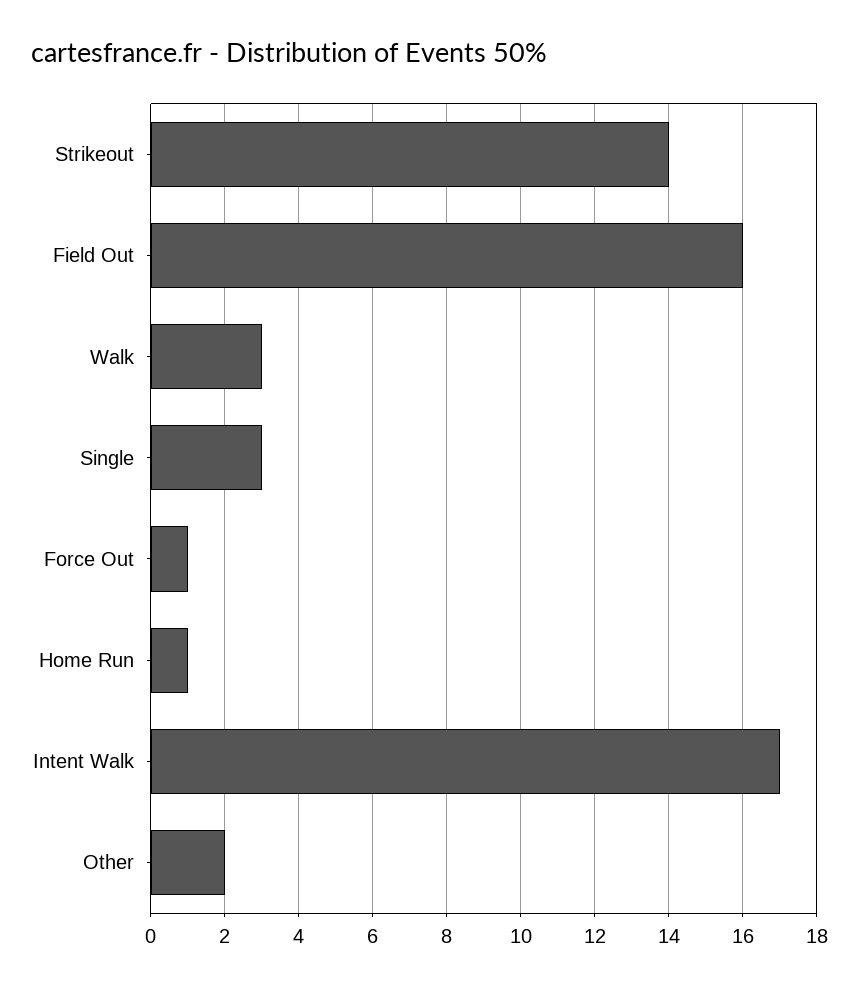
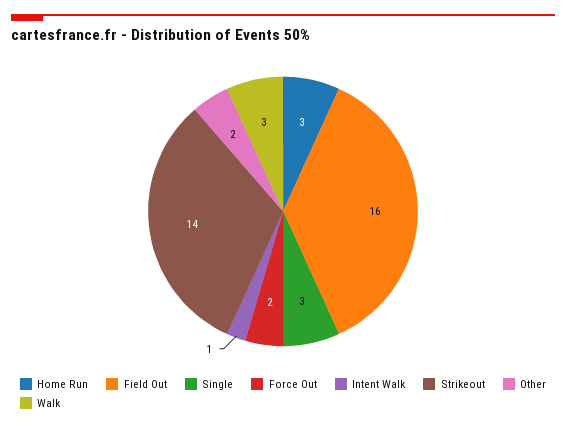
  {
    "Strikeout": 14,
    "Field Out": 16,
    "Walk": 3,
    "Single": 3,
-   "Force Out": 1,
+   "Force Out": 2,
-   "Home Run": 1,
+   "Home Run": 3,
-   "Intent Walk": 17,
+   "Intent Walk": 1,
    "Other": 2
  }

